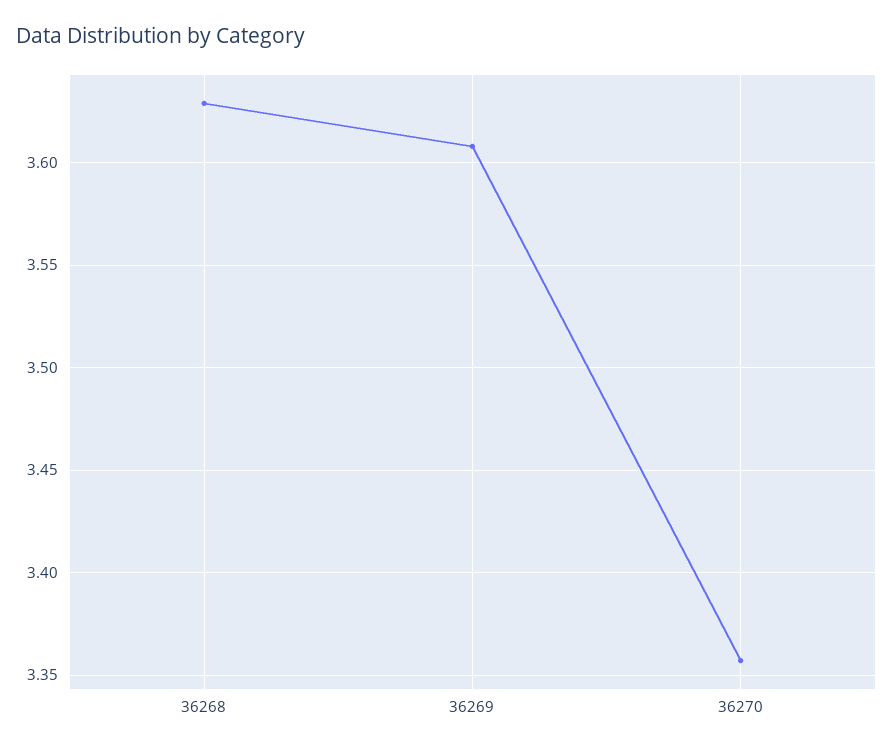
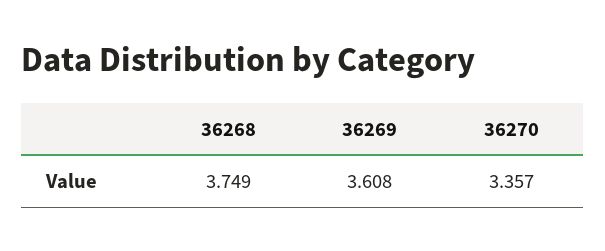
  {
-   "36268": 3.63,
+   "36268": 3.749,
    "36269": 3.608,
    "36270": 3.357
  }

